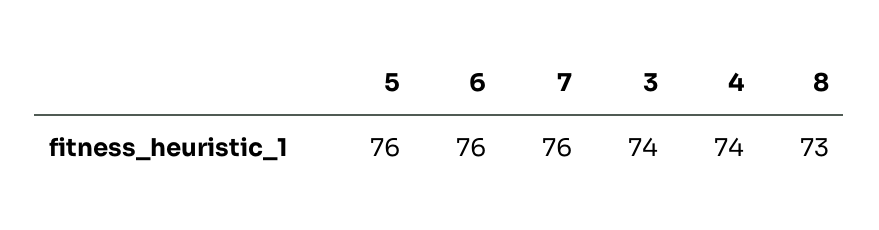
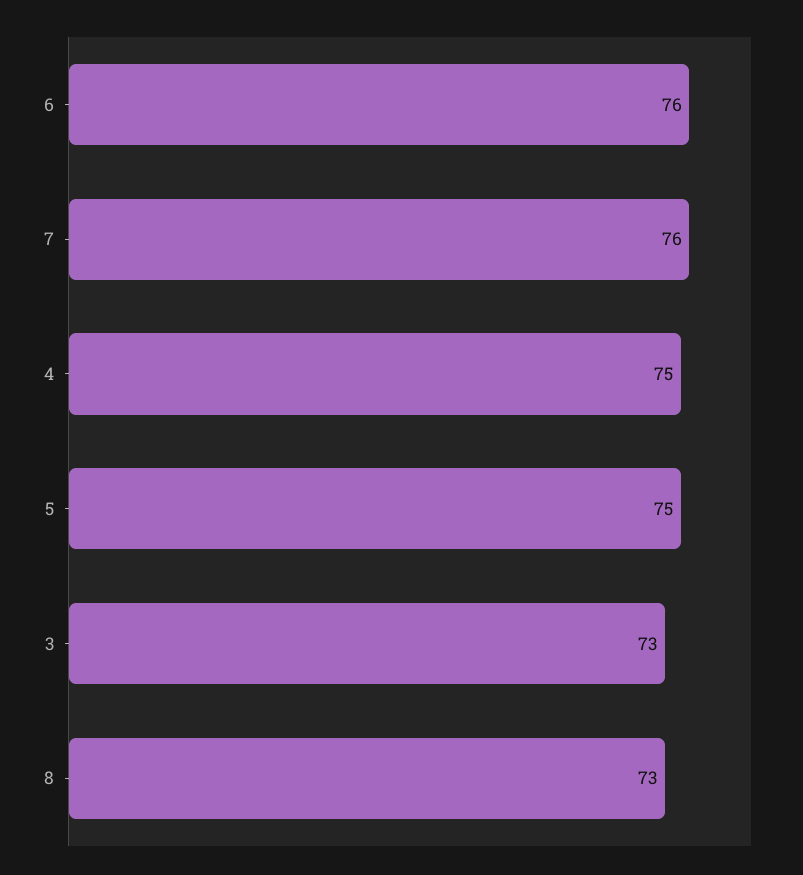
  {
-   "5": 76,
+   "5": 75,
    "6": 76,
    "7": 76,
-   "3": 74,
+   "3": 73,
-   "4": 74,
+   "4": 75,
    "8": 73
  }

